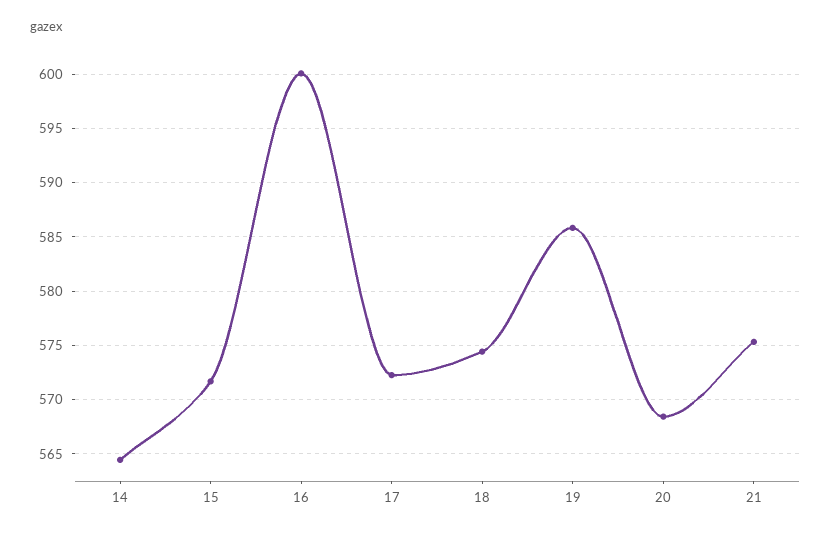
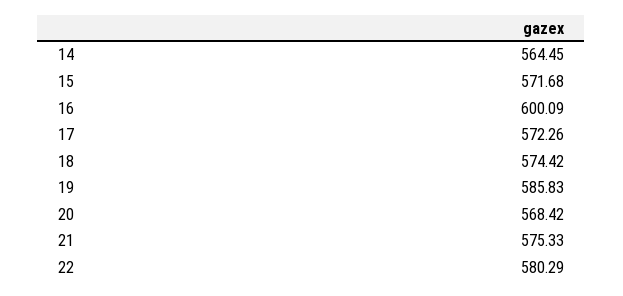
  {
    "14": 564.45,
    "15": 571.68,
    "16": 600.09,
    "17": 572.26,
    "18": 574.42,
    "19": 585.83,
    "20": 568.42,
-   "21": 575.33
+   "21": 575.33,
+   "22": 580.29
  }

